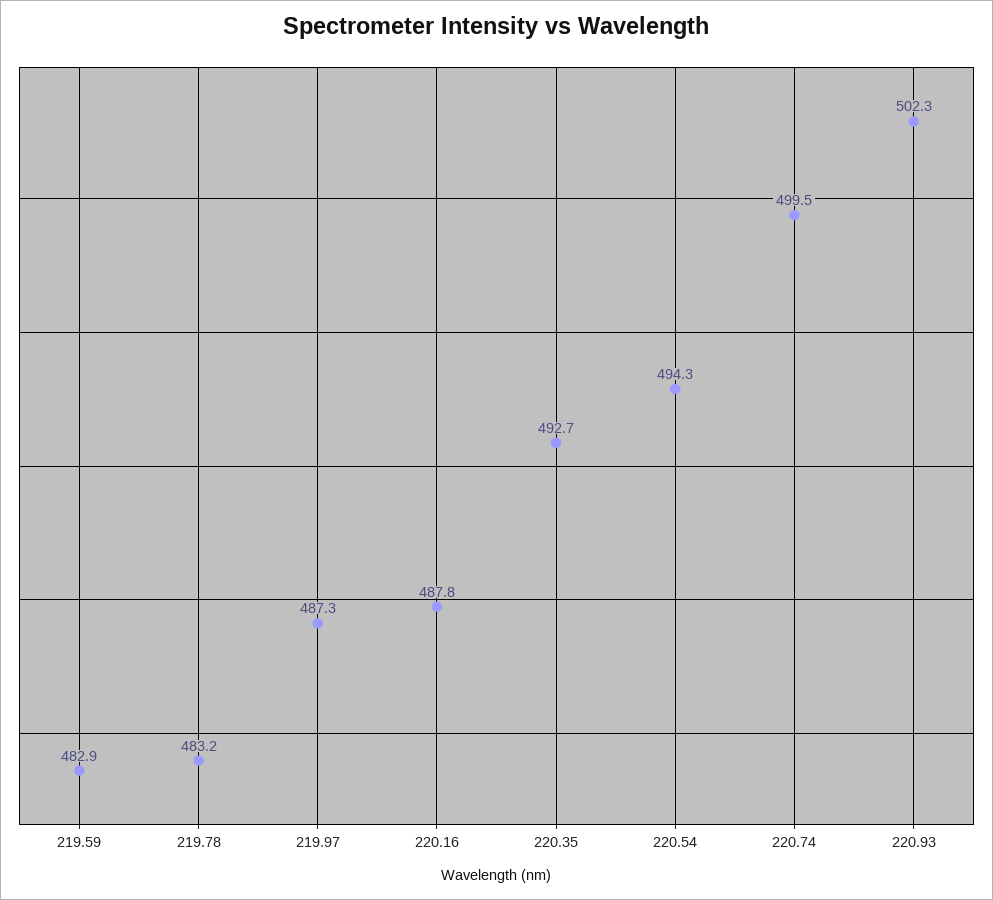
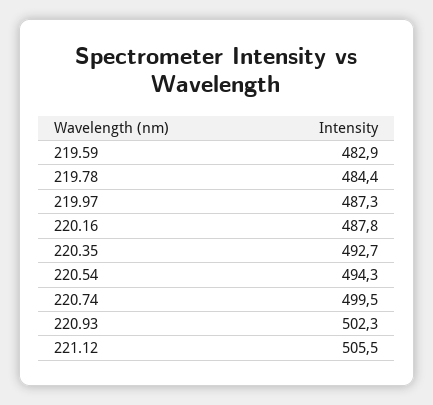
  {
    "219.59": 482.9,
-   "219.78": 483.2,
+   "219.78": 484.4,
    "219.97": 487.3,
    "220.16": 487.8,
    "220.35": 492.7,
    "220.54": 494.3,
    "220.74": 499.5,
-   "220.93": 502.3
+   "220.93": 502.3,
+   "221.12": 505.5
  }

